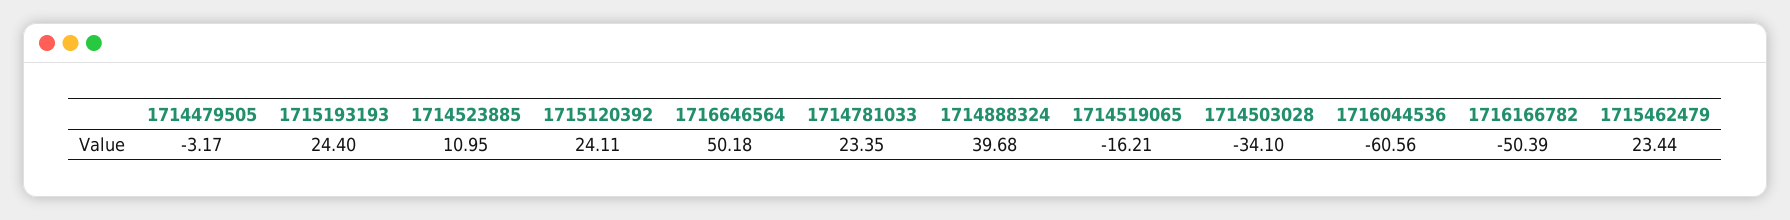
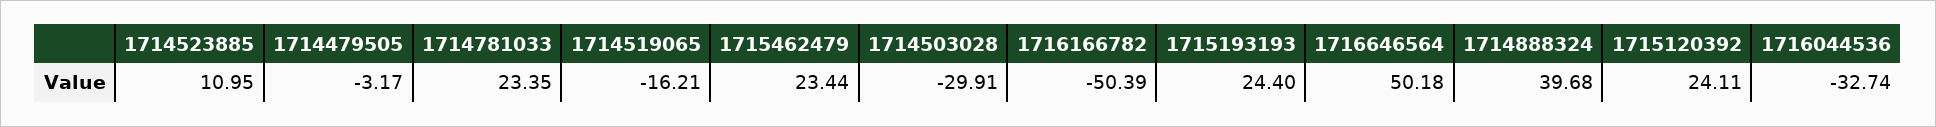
  {
    "1714479505": -3.17,
    "1715193193": 24.4,
    "1714523885": 10.95,
    "1715120392": 24.11,
    "1716646564": 50.18,
    "1714781033": 23.35,
    "1714888324": 39.68,
    "1714519065": -16.21,
-   "1714503028": -34.1,
+   "1714503028": -29.91,
-   "1716044536": -60.56,
+   "1716044536": -32.74,
    "1716166782": -50.39,
    "1715462479": 23.44
  }

